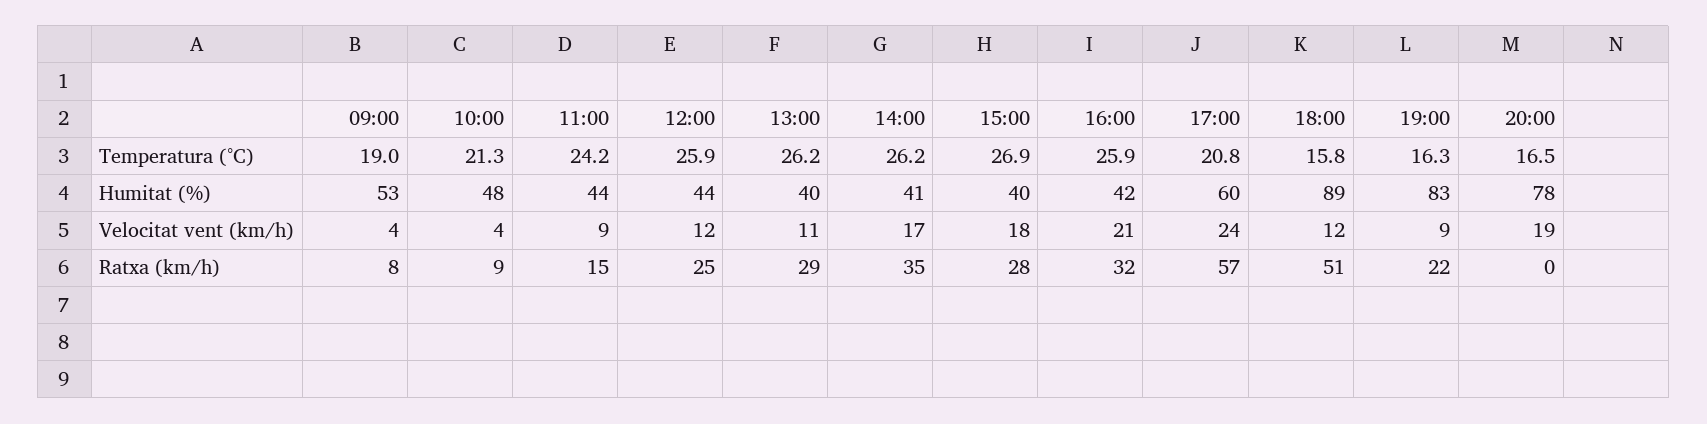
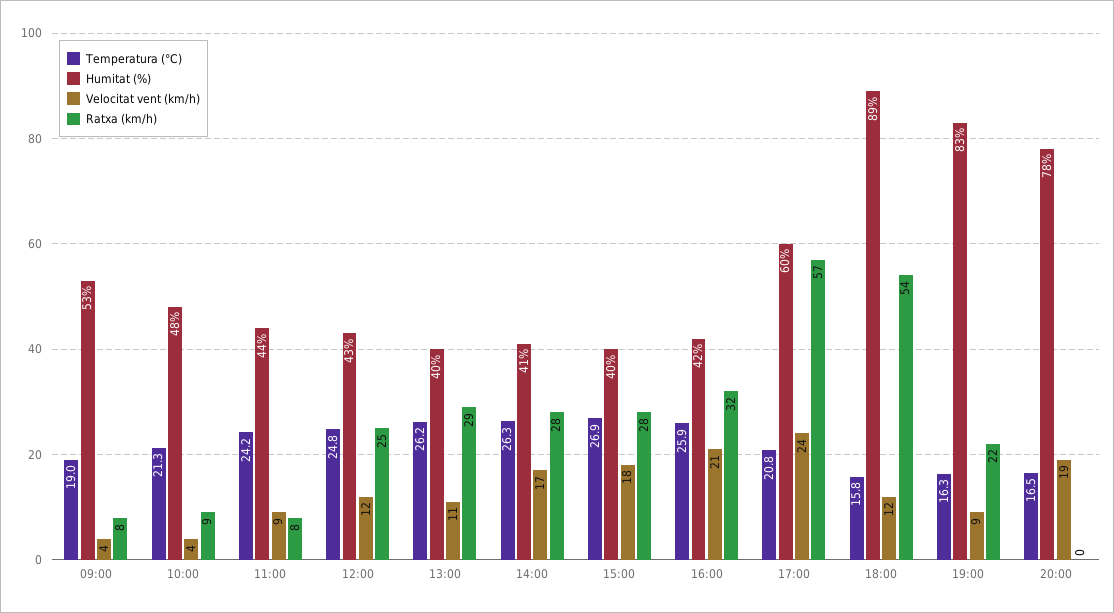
  {
    "Temperatura (°C)": {
      "09:00": 19,
      "10:00": 21.3,
      "11:00": 24.2,
-     "12:00": 25.9,
+     "12:00": 24.8,
      "13:00": 26.2,
-     "14:00": 26.2,
+     "14:00": 26.3,
      "15:00": 26.9,
      "16:00": 25.9,
      "17:00": 20.8,
      "18:00": 15.8,
      "19:00": 16.3,
      "20:00": 16.5
    },
    "Humitat (%)": {
      "09:00": 53,
      "10:00": 48,
      "11:00": 44,
-     "12:00": 44,
+     "12:00": 43,
      "13:00": 40,
      "14:00": 41,
      "15:00": 40,
      "16:00": 42,
      "17:00": 60,
      "18:00": 89,
      "19:00": 83,
      "20:00": 78
    },
    "Velocitat vent (km/h)": {
      "09:00": 4,
      "10:00": 4,
      "11:00": 9,
      "12:00": 12,
      "13:00": 11,
      "14:00": 17,
      "15:00": 18,
      "16:00": 21,
      "17:00": 24,
      "18:00": 12,
      "19:00": 9,
      "20:00": 19
    },
    "Ratxa (km/h)": {
      "09:00": 8,
      "10:00": 9,
-     "11:00": 15,
+     "11:00": 8,
      "12:00": 25,
      "13:00": 29,
-     "14:00": 35,
+     "14:00": 28,
      "15:00": 28,
      "16:00": 32,
      "17:00": 57,
-     "18:00": 51,
+     "18:00": 54,
      "19:00": 22,
      "20:00": 0
    }
  }

